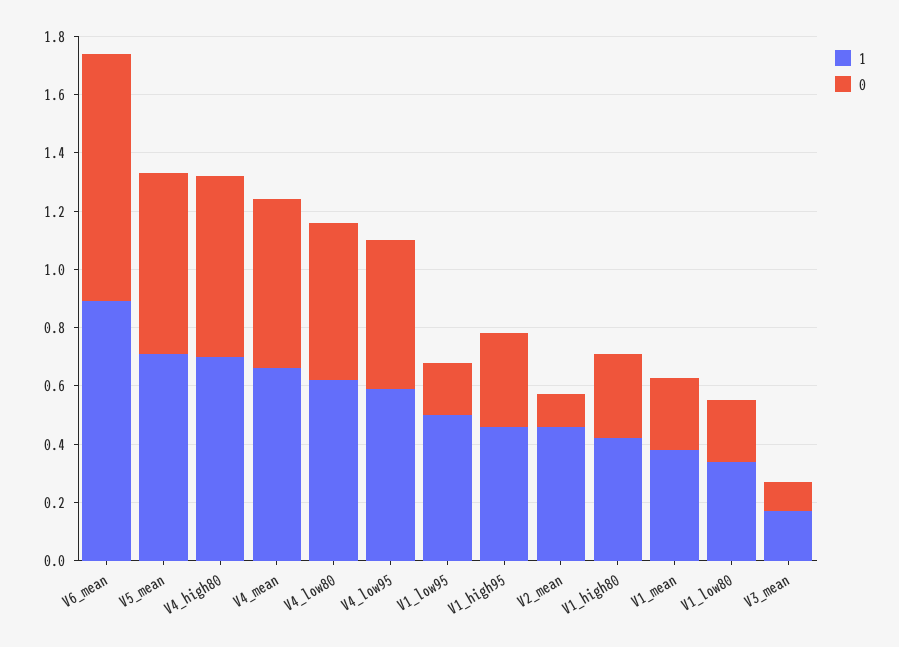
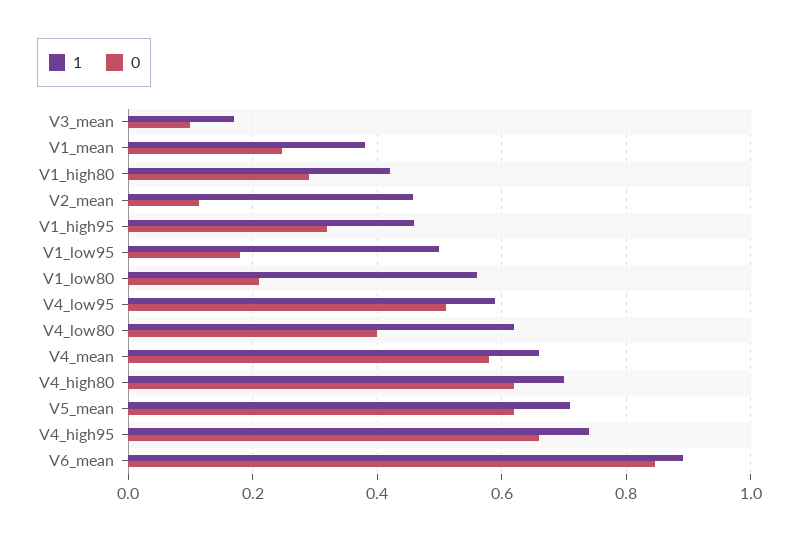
  {
    "1": {
      "V6_mean": 0.9,
      "V5_mean": 0.72,
      "V4_high80": 0.7,
      "V4_mean": 0.66,
      "V4_low80": 0.62,
      "V4_low95": 0.6,
      "V1_low95": 0.5,
      "V1_high95": 0.46,
      "V2_mean": 0.46,
      "V1_high80": 0.42,
      "V1_mean": 0.38,
-     "V1_low80": 0.35,
+     "V1_low80": 0.56,
-     "V3_mean": 0.18
+     "V3_mean": 0.18,
+     "V4_high95": 0.74
    },
    "0": {
      "V6_mean": 0.84,
      "V5_mean": 0.62,
      "V4_high80": 0.62,
      "V4_mean": 0.58,
-     "V4_low80": 0.55,
+     "V4_low80": 0.4,
      "V4_low95": 0.52,
      "V1_low95": 0.18,
      "V1_high95": 0.32,
      "V2_mean": 0.12,
      "V1_high80": 0.3,
      "V1_mean": 0.24,
      "V1_low80": 0.22,
-     "V3_mean": 0.1
+     "V3_mean": 0.1,
+     "V4_high95": 0.66
    }
  }

